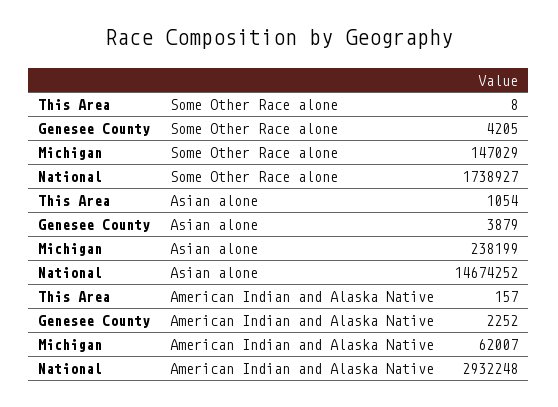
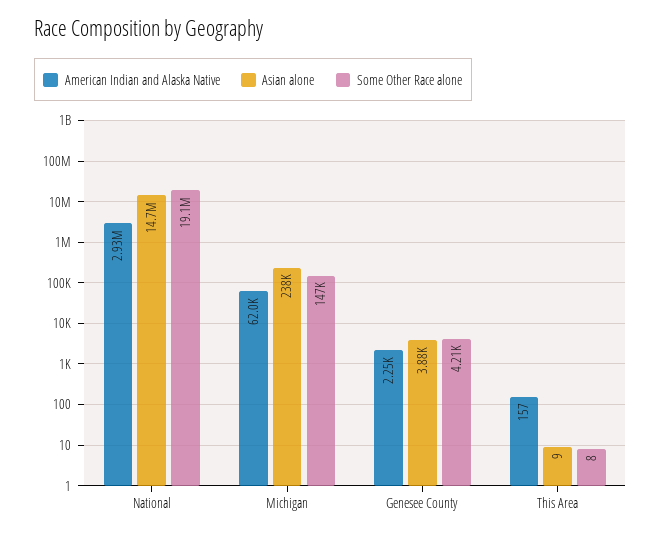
  {
    "Some Other Race alone": {
      "This Area": 8,
      "Genesee County": 4205,
      "Michigan": 147029,
-     "National": 1738927
+     "National": 19100000
    },
    "Asian alone": {
-     "This Area": 1054,
+     "This Area": 9,
      "Genesee County": 3879,
      "Michigan": 238199,
      "National": 14674252
    },
    "American Indian and Alaska Native": {
      "This Area": 157,
      "Genesee County": 2252,
      "Michigan": 62007,
      "National": 2932248
    }
  }

